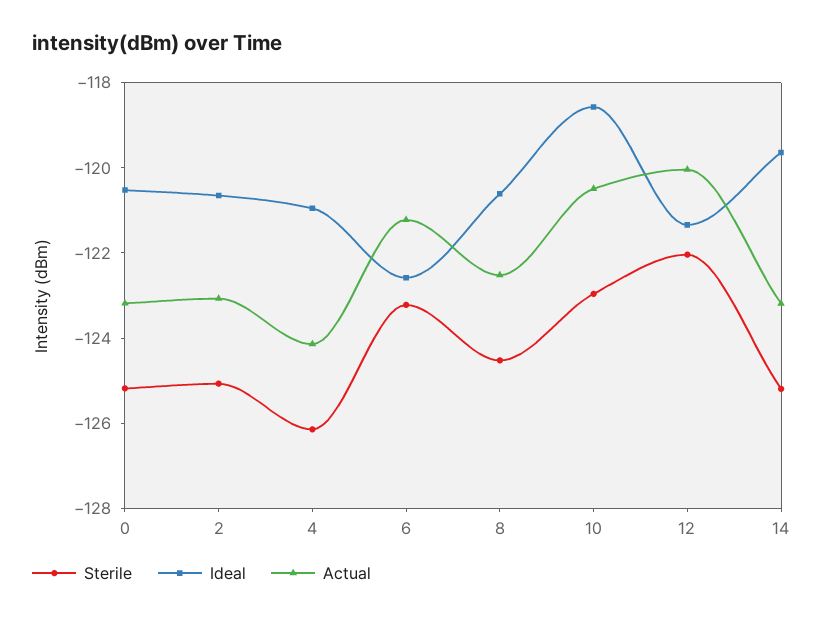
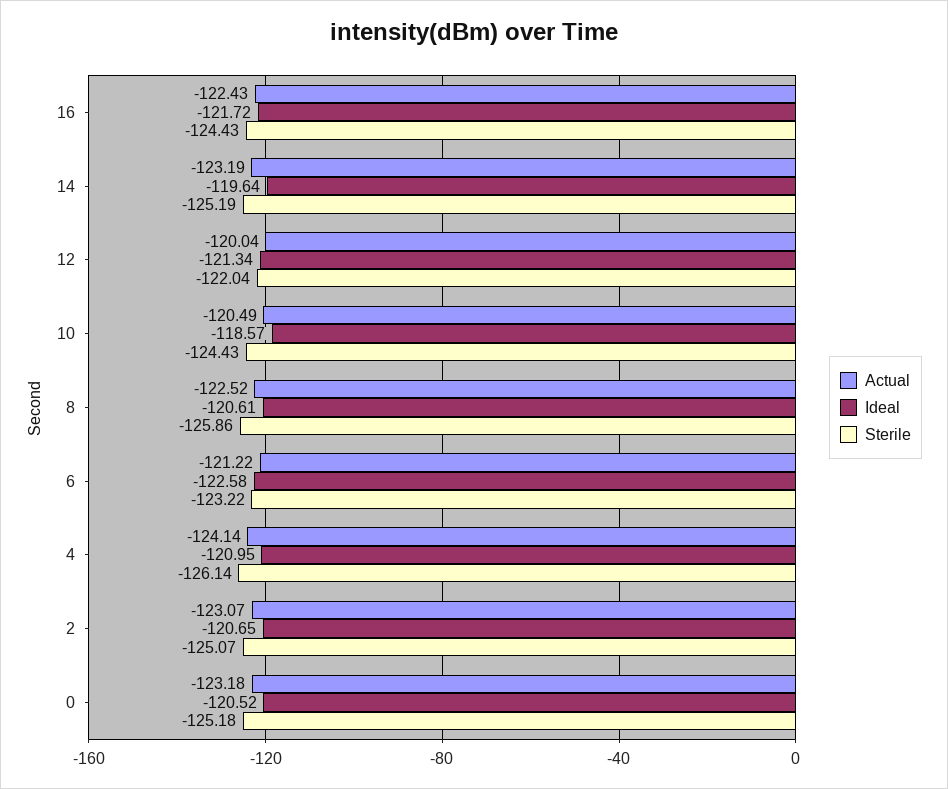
  {
    "Sterile": {
      "0": -125.18,
      "2": -125.07,
      "4": -126.14,
      "6": -123.22,
-     "8": -124.5,
+     "8": -125.86,
-     "10": -123,
+     "10": -124.43,
      "12": -122.04,
-     "14": -125.19
+     "14": -125.19,
+     "16": -124.43
    },
    "Ideal": {
      "0": -120.52,
      "2": -120.65,
      "4": -120.95,
      "6": -122.58,
      "8": -120.61,
      "10": -118.57,
      "12": -121.34,
-     "14": -119.64
+     "14": -119.64,
+     "16": -121.72
    },
    "Actual": {
      "0": -123.18,
      "2": -123.07,
      "4": -124.14,
      "6": -121.22,
      "8": -122.52,
      "10": -120.49,
      "12": -120.04,
-     "14": -123.19
+     "14": -123.19,
+     "16": -122.43
    }
  }

